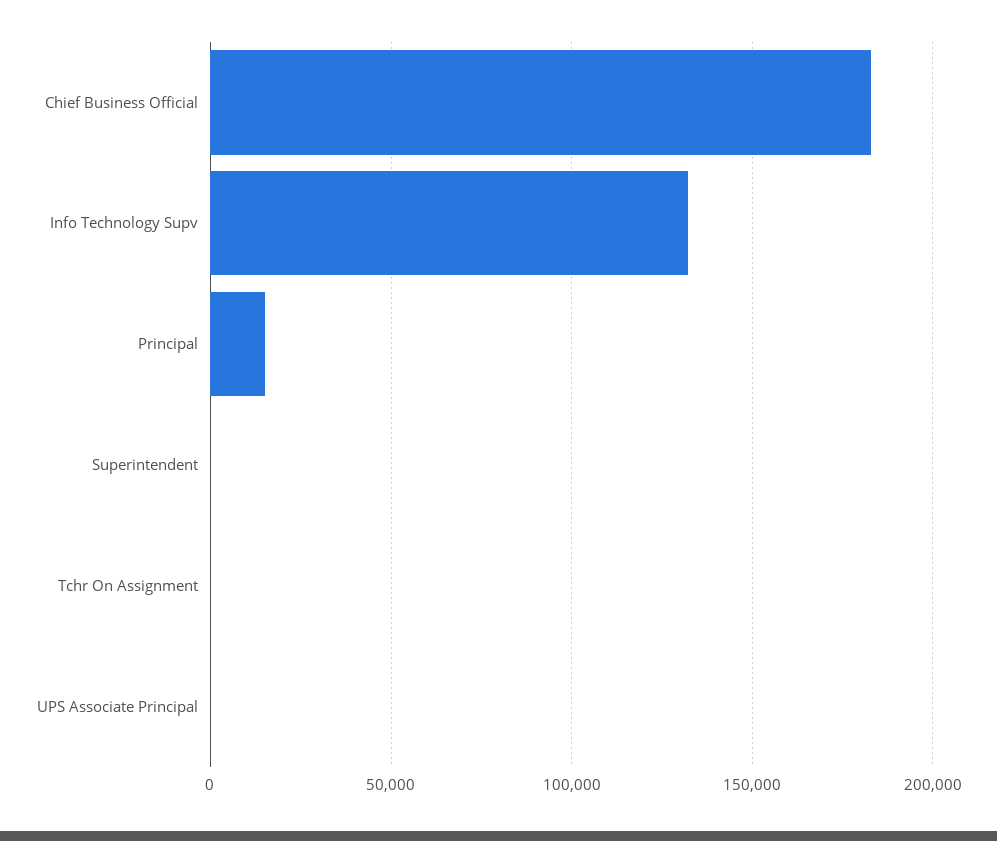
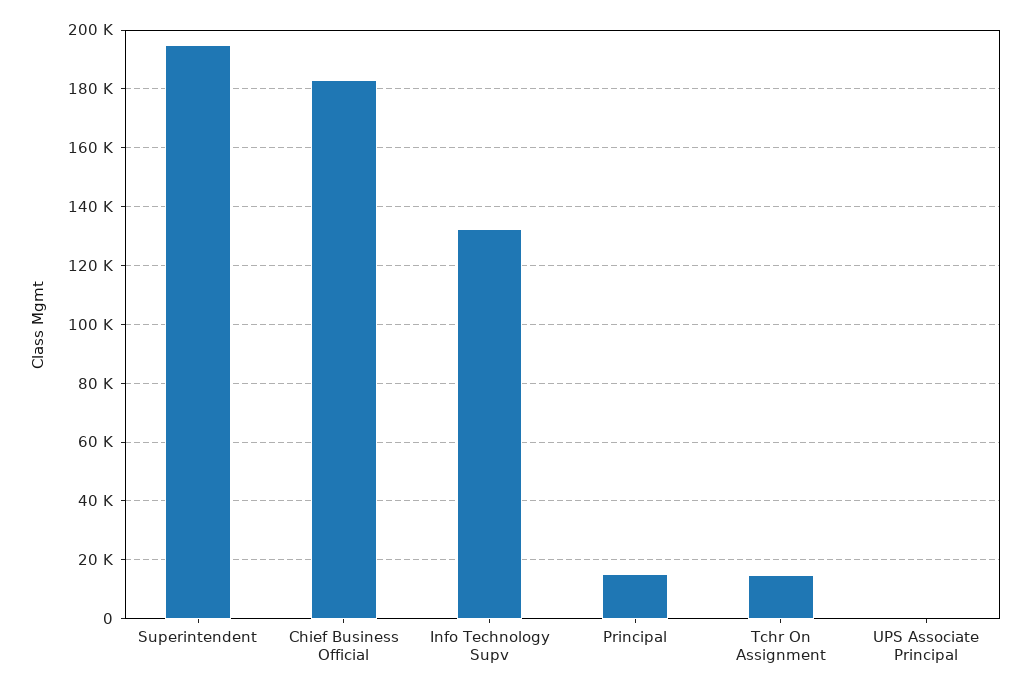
  {
    "Chief Business Official": 182500,
    "Info Technology Supv": 132500,
    "Principal": 15000,
-   "Superintendent": 0,
+   "Superintendent": 195000,
-   "Tchr On Assignment": 0,
+   "Tchr On Assignment": 15000,
    "UPS Associate Principal": 0
  }

